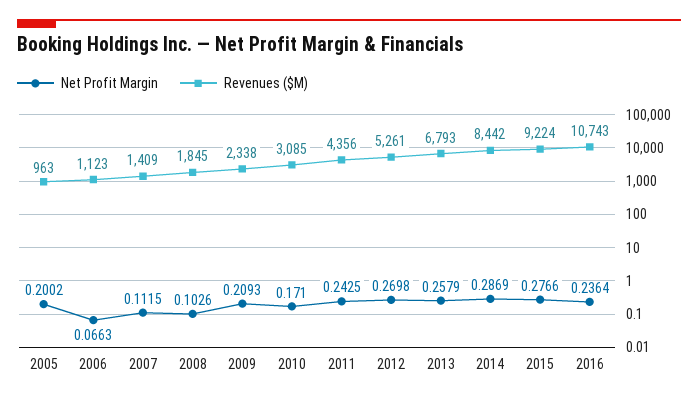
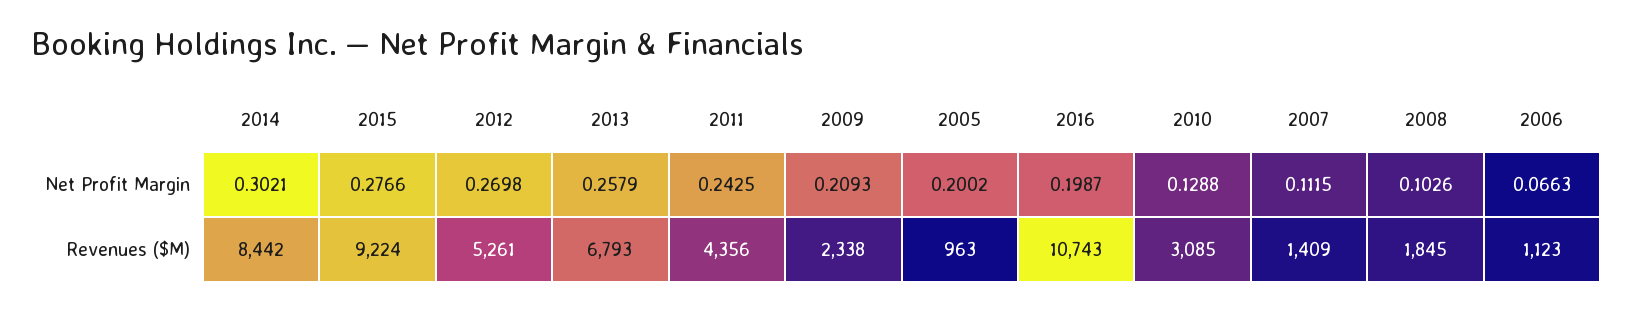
  {
    "Net Profit Margin": {
      "2005": 0.2002,
      "2006": 0.0663,
      "2007": 0.1115,
      "2008": 0.1026,
      "2009": 0.2093,
-     "2010": 0.171,
+     "2010": 0.1288,
      "2011": 0.2425,
      "2012": 0.2698,
      "2013": 0.2579,
-     "2014": 0.2869,
+     "2014": 0.3021,
      "2015": 0.2766,
-     "2016": 0.2364
+     "2016": 0.1987
    },
    "Revenues ($M)": {
      "2005": 963,
      "2006": 1123,
      "2007": 1409,
      "2008": 1845,
      "2009": 2338,
      "2010": 3085,
      "2011": 4356,
      "2012": 5261,
      "2013": 6793,
      "2014": 8442,
      "2015": 9224,
      "2016": 10743
    }
  }

